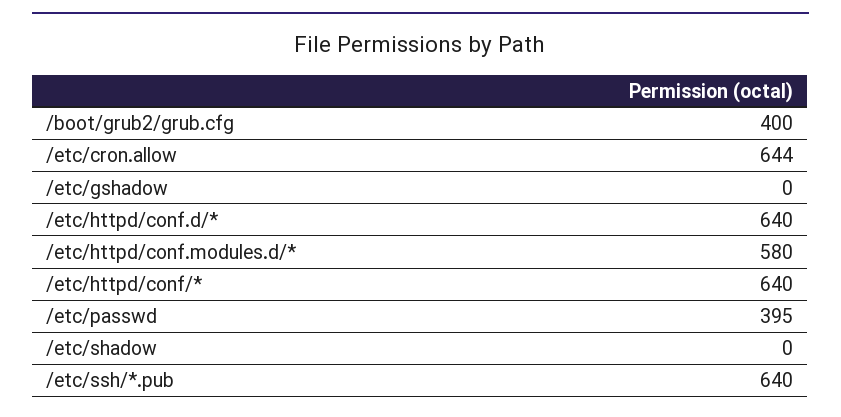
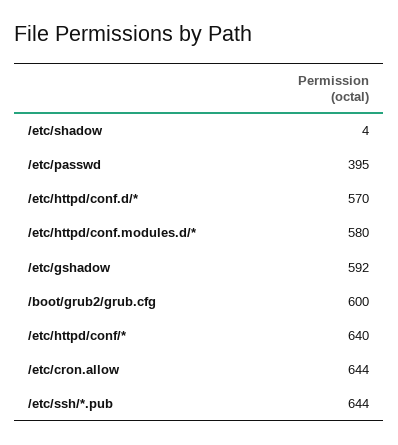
  {
-   "/boot/grub2/grub.cfg": 400,
+   "/boot/grub2/grub.cfg": 600,
    "/etc/cron.allow": 644,
-   "/etc/gshadow": 0,
+   "/etc/gshadow": 592,
-   "/etc/httpd/conf.d/*": 640,
+   "/etc/httpd/conf.d/*": 570,
    "/etc/httpd/conf.modules.d/*": 580,
    "/etc/httpd/conf/*": 640,
    "/etc/passwd": 395,
-   "/etc/shadow": 0,
+   "/etc/shadow": 4,
-   "/etc/ssh/*.pub": 640
+   "/etc/ssh/*.pub": 644
  }

